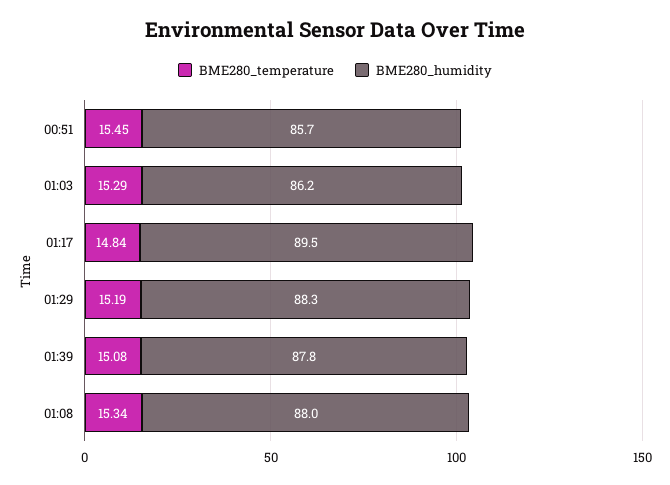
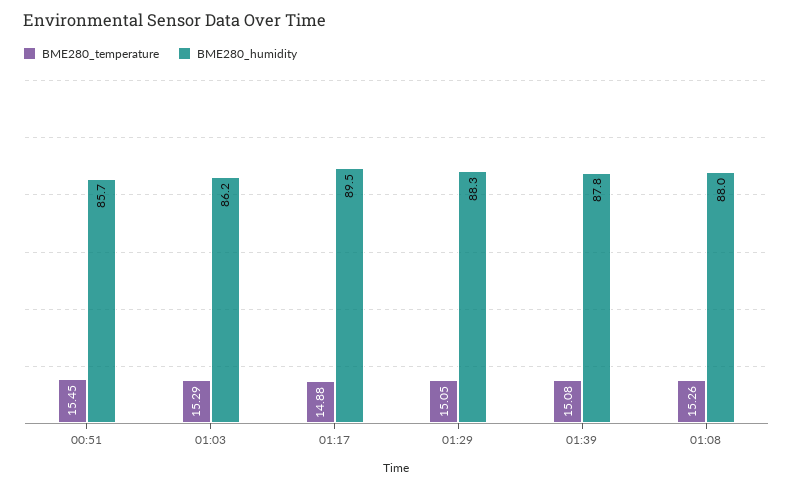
  {
    "BME280_temperature": {
      "00:51": 15.45,
      "01:03": 15.29,
-     "01:17": 14.84,
+     "01:17": 14.88,
-     "01:29": 15.19,
+     "01:29": 15.05,
      "01:39": 15.08,
-     "01:08": 15.34
+     "01:08": 15.26
    },
    "BME280_humidity": {
      "00:51": 85.7,
      "01:03": 86.2,
      "01:17": 89.5,
      "01:29": 88.3,
      "01:39": 87.8,
      "01:08": 88
    }
  }

